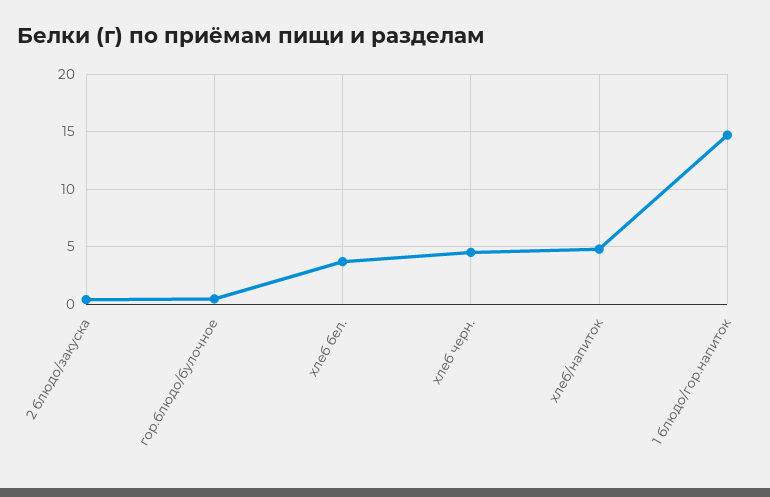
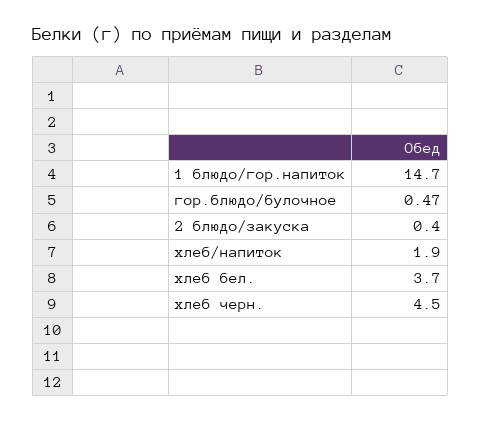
  {
    "2 блюдо/закуска": 0.4,
    "гор.блюдо/булочное": 0.47,
    "хлеб бел.": 3.7,
    "хлеб черн.": 4.5,
-   "хлеб/напиток": 5,
+   "хлеб/напиток": 1.9,
    "1 блюдо/гор.напиток": 14.7
  }

